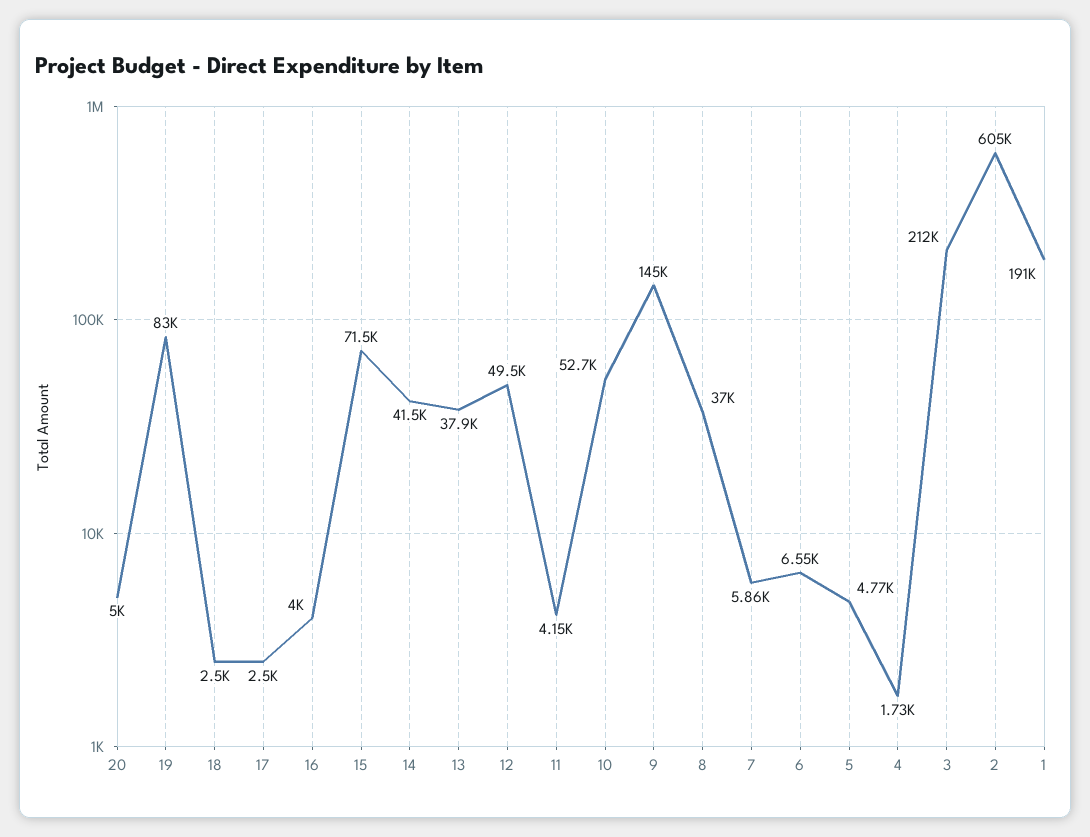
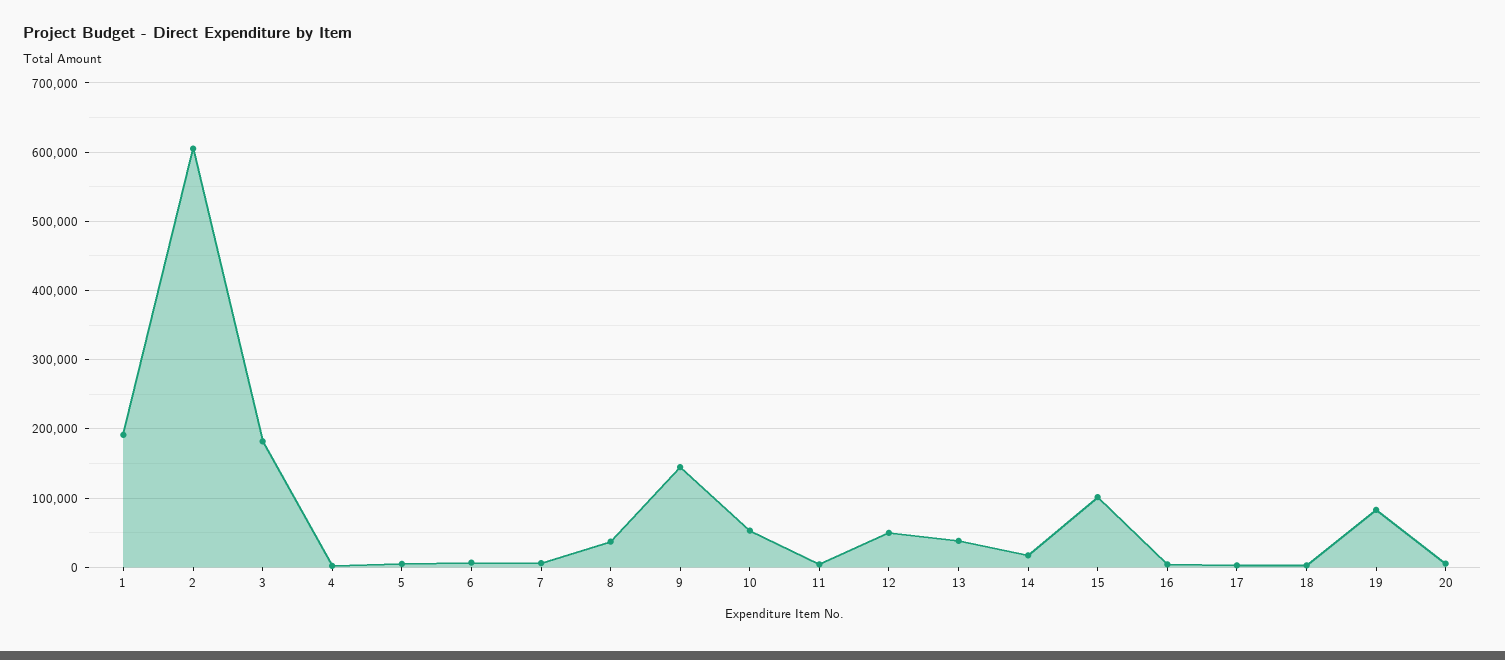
  {
    "20": 5000,
    "19": 83000,
    "18": 2500,
    "17": 2500,
    "16": 4000,
-   "15": 71500,
+   "15": 100000,
-   "14": 41500,
+   "14": 20000,
    "13": 37900,
    "12": 49500,
    "11": 4150,
    "10": 52700,
    "9": 145000,
    "8": 37000,
    "7": 5860,
    "6": 6550,
    "5": 4770,
    "4": 1730,
-   "3": 212000,
+   "3": 180000,
    "2": 605000,
    "1": 191000
  }

